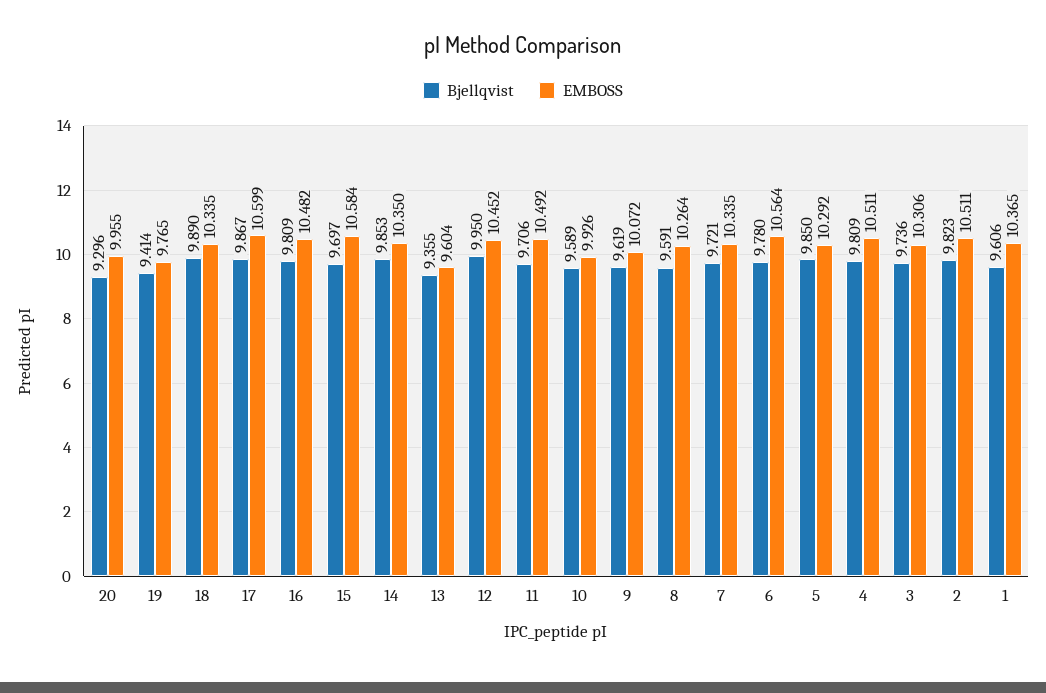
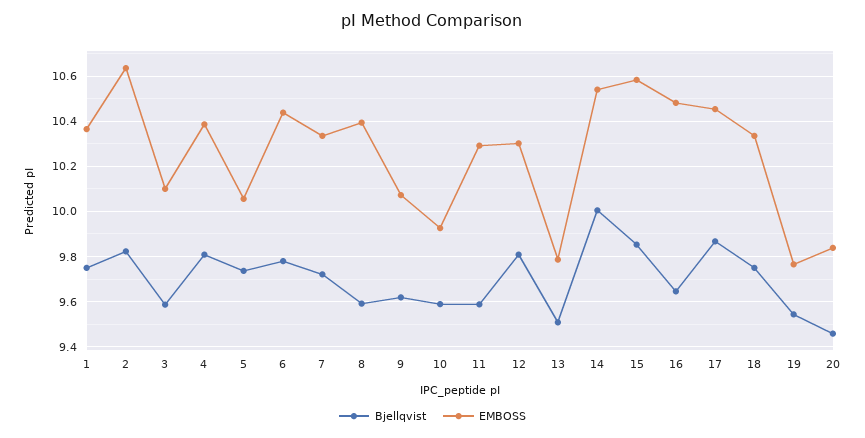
  {
    "Bjellqvist": {
-     "20": 9.296,
+     "20": 9.45,
-     "19": 9.414,
+     "19": 9.55,
-     "18": 9.89,
+     "18": 9.75,
      "17": 9.867,
-     "16": 9.809,
+     "16": 9.65,
-     "15": 9.697,
+     "15": 9.85,
-     "14": 9.853,
+     "14": 10,
-     "13": 9.355,
+     "13": 9.5,
-     "12": 9.95,
+     "12": 9.8,
-     "11": 9.706,
+     "11": 9.6,
      "10": 9.589,
      "9": 9.619,
      "8": 9.591,
      "7": 9.721,
      "6": 9.78,
-     "5": 9.85,
+     "5": 9.75,
      "4": 9.809,
-     "3": 9.736,
+     "3": 9.6,
      "2": 9.823,
-     "1": 9.606
+     "1": 9.75
    },
    "EMBOSS": {
-     "20": 9.955,
+     "20": 9.85,
      "19": 9.765,
      "18": 10.335,
-     "17": 10.599,
+     "17": 10.45,
      "16": 10.482,
      "15": 10.584,
-     "14": 10.35,
+     "14": 10.55,
-     "13": 9.604,
+     "13": 9.8,
-     "12": 10.452,
+     "12": 10.3,
-     "11": 10.492,
+     "11": 10.3,
      "10": 9.926,
      "9": 10.072,
-     "8": 10.264,
+     "8": 10.4,
      "7": 10.335,
-     "6": 10.564,
+     "6": 10.45,
-     "5": 10.292,
+     "5": 10.05,
-     "4": 10.511,
+     "4": 10.4,
-     "3": 10.306,
+     "3": 10.1,
-     "2": 10.511,
+     "2": 10.65,
      "1": 10.365
    }
  }

